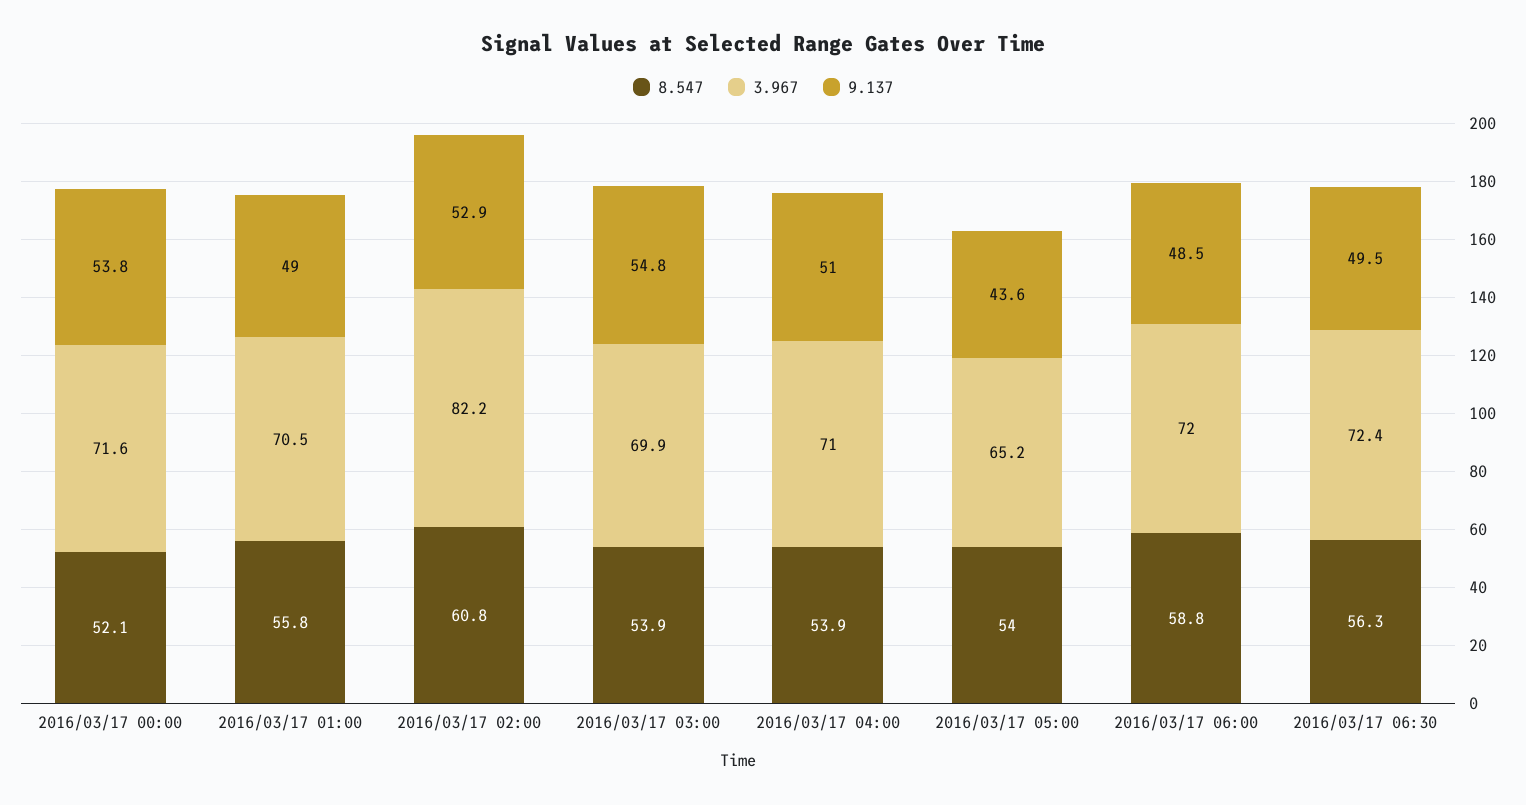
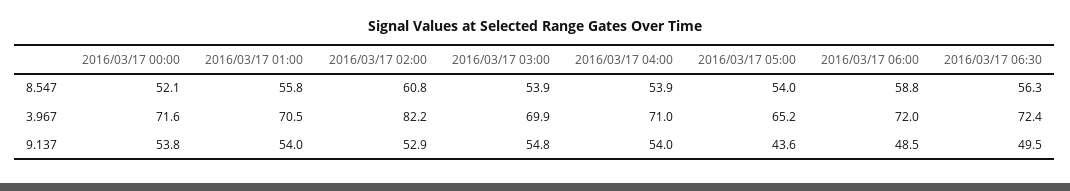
  {
    "8.547": {
      "2016/03/17 00:00": 52.1,
      "2016/03/17 01:00": 55.8,
      "2016/03/17 02:00": 60.8,
      "2016/03/17 03:00": 53.9,
      "2016/03/17 04:00": 53.9,
      "2016/03/17 05:00": 54,
      "2016/03/17 06:00": 58.8,
      "2016/03/17 06:30": 56.3
    },
    "3.967": {
      "2016/03/17 00:00": 71.6,
      "2016/03/17 01:00": 70.5,
      "2016/03/17 02:00": 82.2,
      "2016/03/17 03:00": 69.9,
      "2016/03/17 04:00": 71,
      "2016/03/17 05:00": 65.2,
      "2016/03/17 06:00": 72,
      "2016/03/17 06:30": 72.4
    },
    "9.137": {
      "2016/03/17 00:00": 53.8,
-     "2016/03/17 01:00": 49,
+     "2016/03/17 01:00": 54,
      "2016/03/17 02:00": 52.9,
      "2016/03/17 03:00": 54.8,
-     "2016/03/17 04:00": 51,
+     "2016/03/17 04:00": 54,
      "2016/03/17 05:00": 43.6,
      "2016/03/17 06:00": 48.5,
      "2016/03/17 06:30": 49.5
    }
  }

